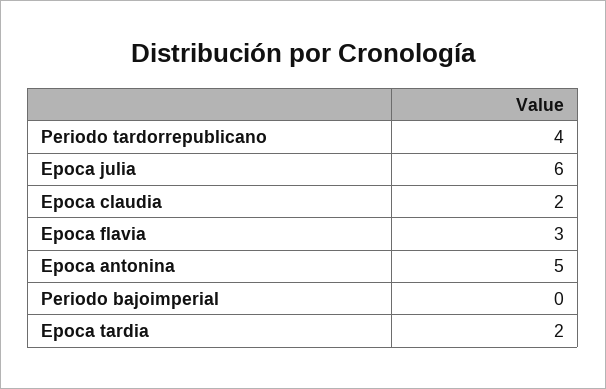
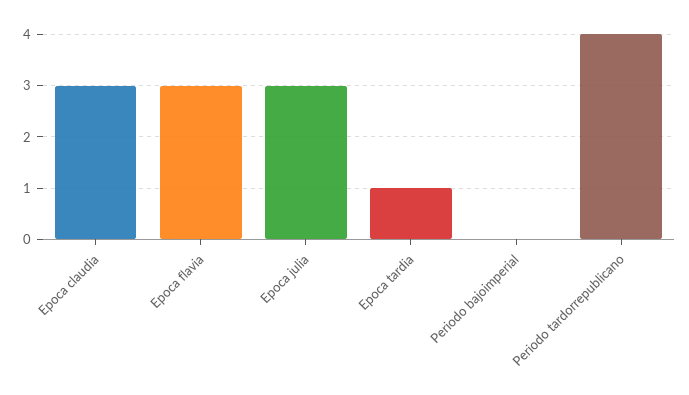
  {
    "Periodo tardorrepublicano": 4,
-   "Epoca julia": 6,
+   "Epoca julia": 3,
-   "Epoca claudia": 2,
+   "Epoca claudia": 3,
    "Epoca flavia": 3,
-   "Epoca antonina": 5,
    "Periodo bajoimperial": 0,
-   "Epoca tardia": 2
+   "Epoca tardia": 1
  }

